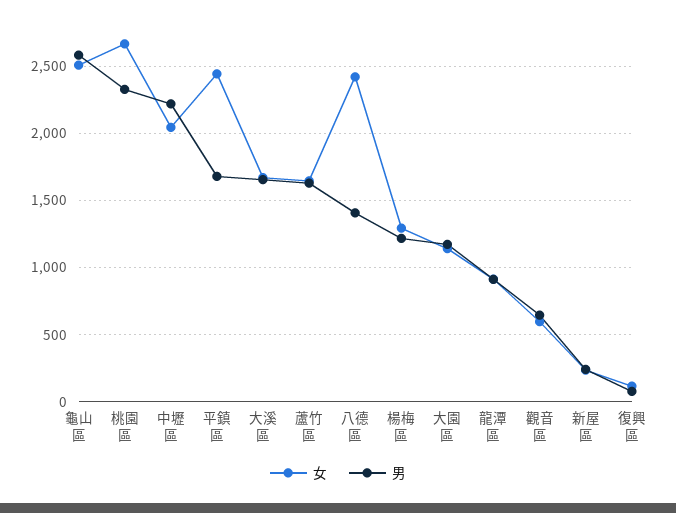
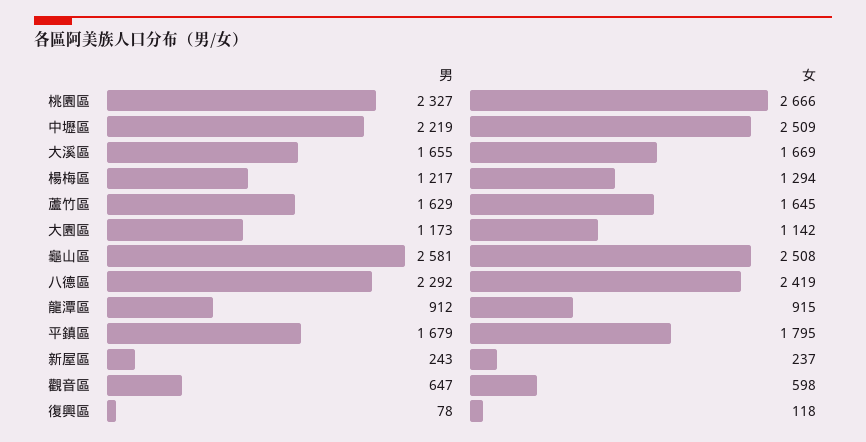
  {
    "女": {
      "龜山區": 2508,
      "桃園區": 2666,
-     "中壢區": 2050,
+     "中壢區": 2509,
-     "平鎮區": 2450,
+     "平鎮區": 1795,
      "大溪區": 1669,
      "蘆竹區": 1645,
      "八德區": 2419,
      "楊梅區": 1294,
      "大園區": 1142,
      "龍潭區": 915,
      "觀音區": 598,
      "新屋區": 237,
      "復興區": 118
    },
    "男": {
      "龜山區": 2581,
      "桃園區": 2327,
      "中壢區": 2219,
      "平鎮區": 1679,
      "大溪區": 1655,
      "蘆竹區": 1629,
-     "八德區": 1400,
+     "八德區": 2292,
      "楊梅區": 1217,
      "大園區": 1173,
      "龍潭區": 912,
      "觀音區": 647,
      "新屋區": 243,
      "復興區": 78
    }
  }

